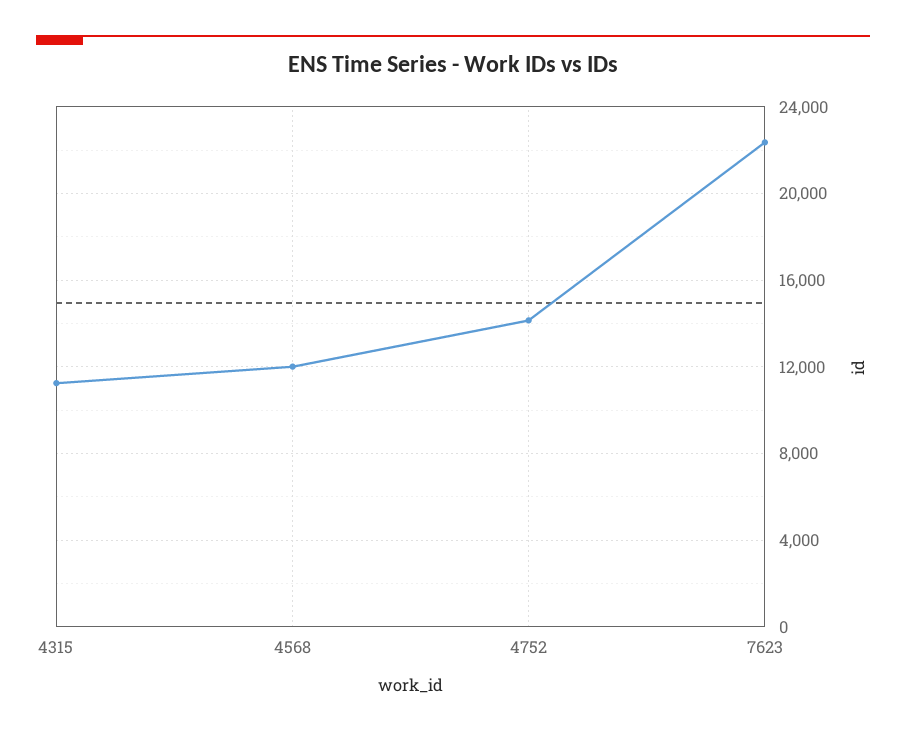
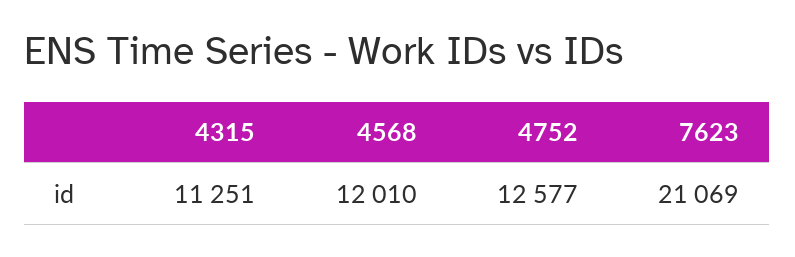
  {
    "4315": 11251,
    "4568": 12010,
-   "4752": 14000,
+   "4752": 12577,
-   "7623": 22500
+   "7623": 21069
  }

